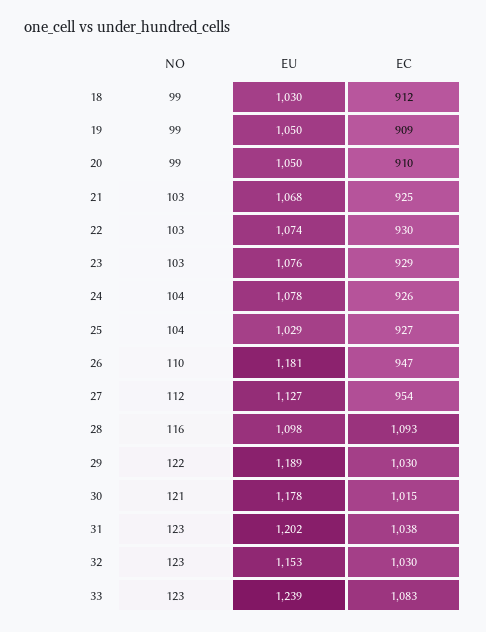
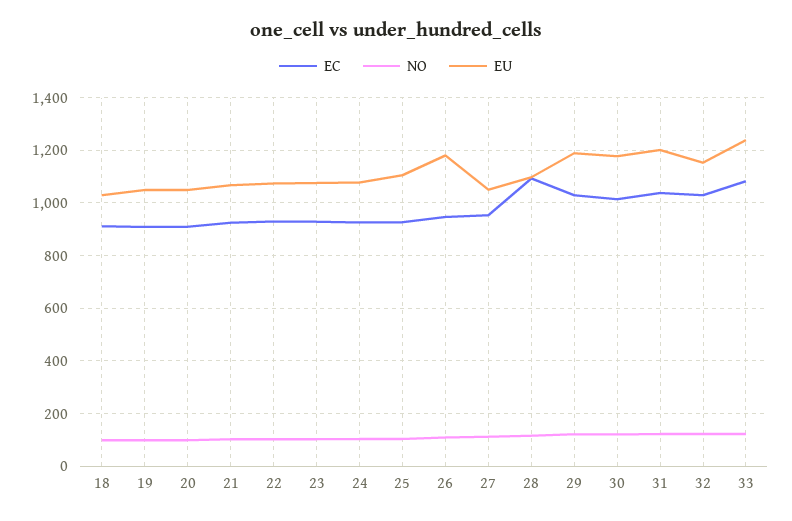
  {
    "NO": {
      "18": 99,
      "19": 99,
      "20": 99,
      "21": 103,
      "22": 103,
      "23": 103,
      "24": 104,
      "25": 104,
      "26": 110,
      "27": 112,
      "28": 116,
      "29": 122,
      "30": 121,
      "31": 123,
      "32": 123,
      "33": 123
    },
    "EU": {
      "18": 1030,
      "19": 1050,
      "20": 1050,
      "21": 1068,
      "22": 1074,
      "23": 1076,
      "24": 1078,
-     "25": 1029,
+     "25": 1100,
      "26": 1181,
-     "27": 1127,
+     "27": 1050,
      "28": 1098,
      "29": 1189,
      "30": 1178,
      "31": 1202,
      "32": 1153,
      "33": 1239
    },
    "EC": {
      "18": 912,
      "19": 909,
      "20": 910,
      "21": 925,
      "22": 930,
      "23": 929,
      "24": 926,
      "25": 927,
      "26": 947,
      "27": 954,
      "28": 1093,
      "29": 1030,
      "30": 1015,
      "31": 1038,
      "32": 1030,
      "33": 1083
    }
  }

